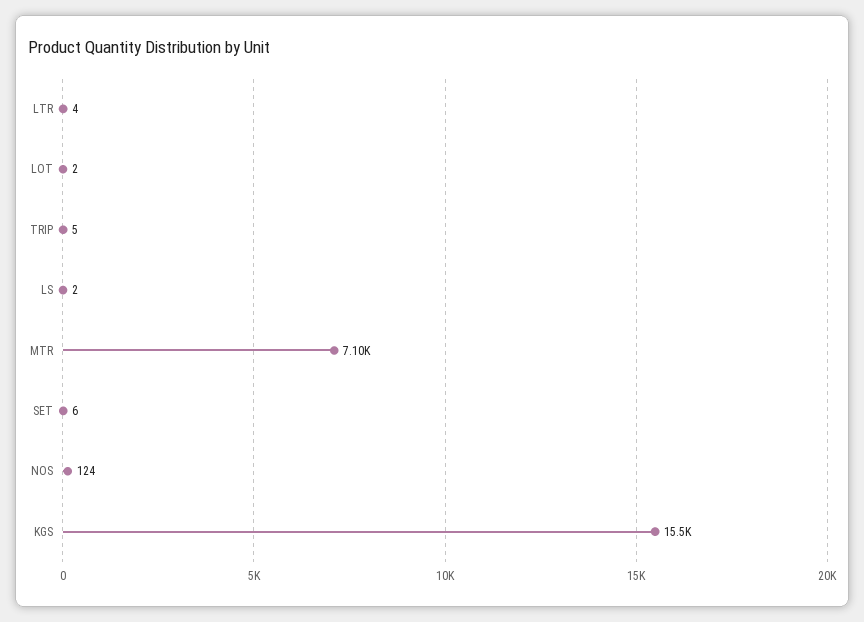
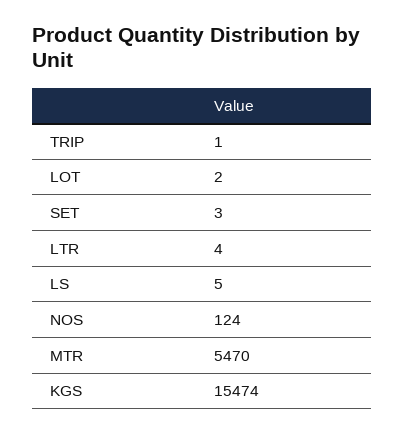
  {
    "LTR": 4,
    "LOT": 2,
-   "TRIP": 5,
+   "TRIP": 1,
-   "LS": 2,
+   "LS": 5,
-   "MTR": 7100,
+   "MTR": 5470,
-   "SET": 6,
+   "SET": 3,
    "NOS": 124,
    "KGS": 15474
  }

